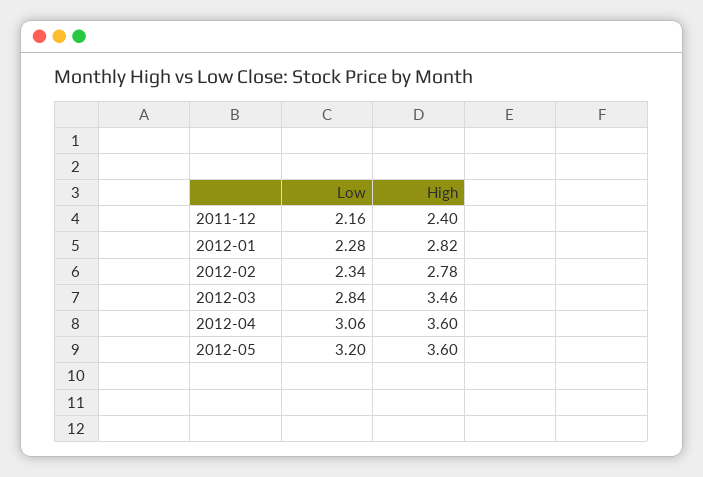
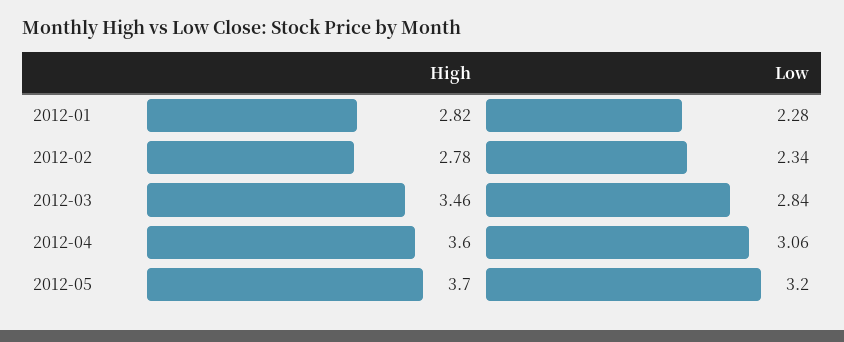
  {
    "Low": {
-     "2011-12": 2.16,
      "2012-01": 2.28,
      "2012-02": 2.34,
      "2012-03": 2.84,
      "2012-04": 3.06,
      "2012-05": 3.2
    },
    "High": {
-     "2011-12": 2.4,
      "2012-01": 2.82,
      "2012-02": 2.78,
      "2012-03": 3.46,
      "2012-04": 3.6,
-     "2012-05": 3.6
+     "2012-05": 3.7
    }
  }

